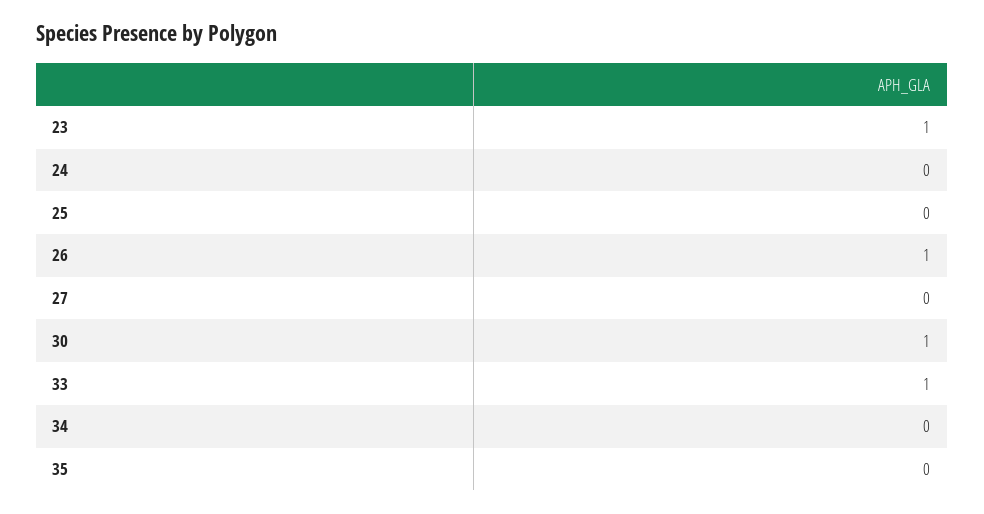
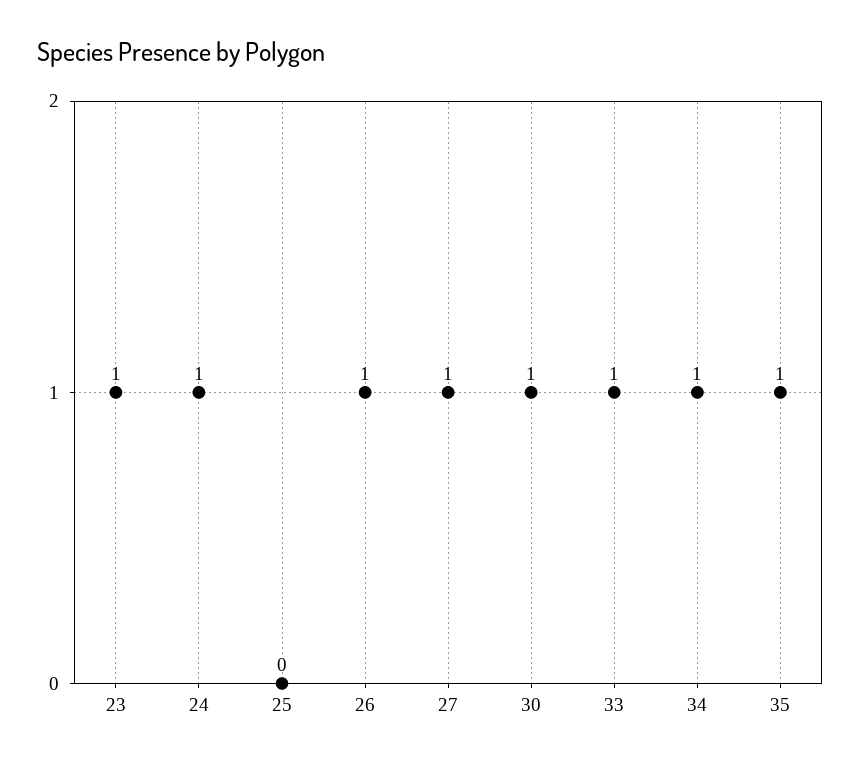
  {
    "23": 1,
-   "24": 0,
+   "24": 1,
    "25": 0,
    "26": 1,
-   "27": 0,
+   "27": 1,
    "30": 1,
    "33": 1,
-   "34": 0,
+   "34": 1,
-   "35": 0
+   "35": 1
  }

